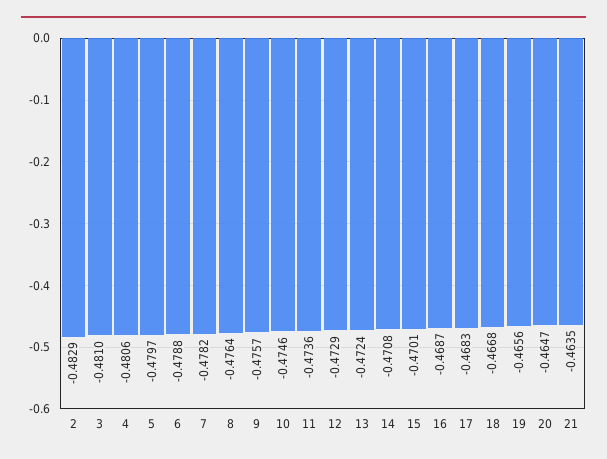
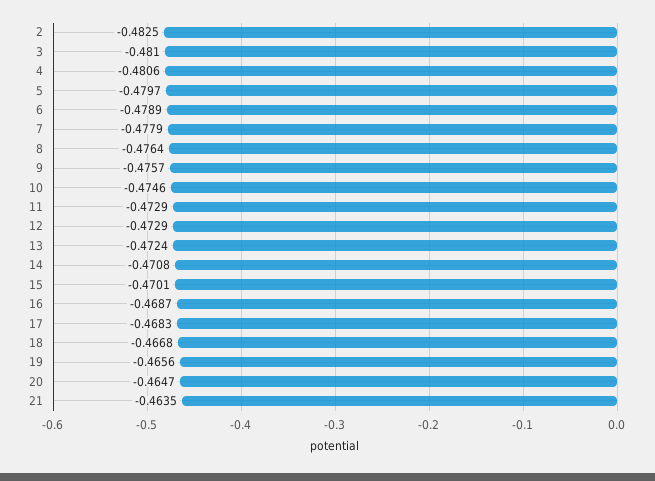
  {
-   "2": -0.4829,
+   "2": -0.4825,
    "3": -0.481,
    "4": -0.4806,
    "5": -0.4797,
-   "6": -0.4788,
+   "6": -0.4789,
-   "7": -0.4782,
+   "7": -0.4779,
    "8": -0.4764,
    "9": -0.4757,
    "10": -0.4746,
-   "11": -0.4736,
+   "11": -0.4729,
    "12": -0.4729,
    "13": -0.4724,
    "14": -0.4708,
    "15": -0.4701,
    "16": -0.4687,
    "17": -0.4683,
    "18": -0.4668,
    "19": -0.4656,
    "20": -0.4647,
    "21": -0.4635
  }

